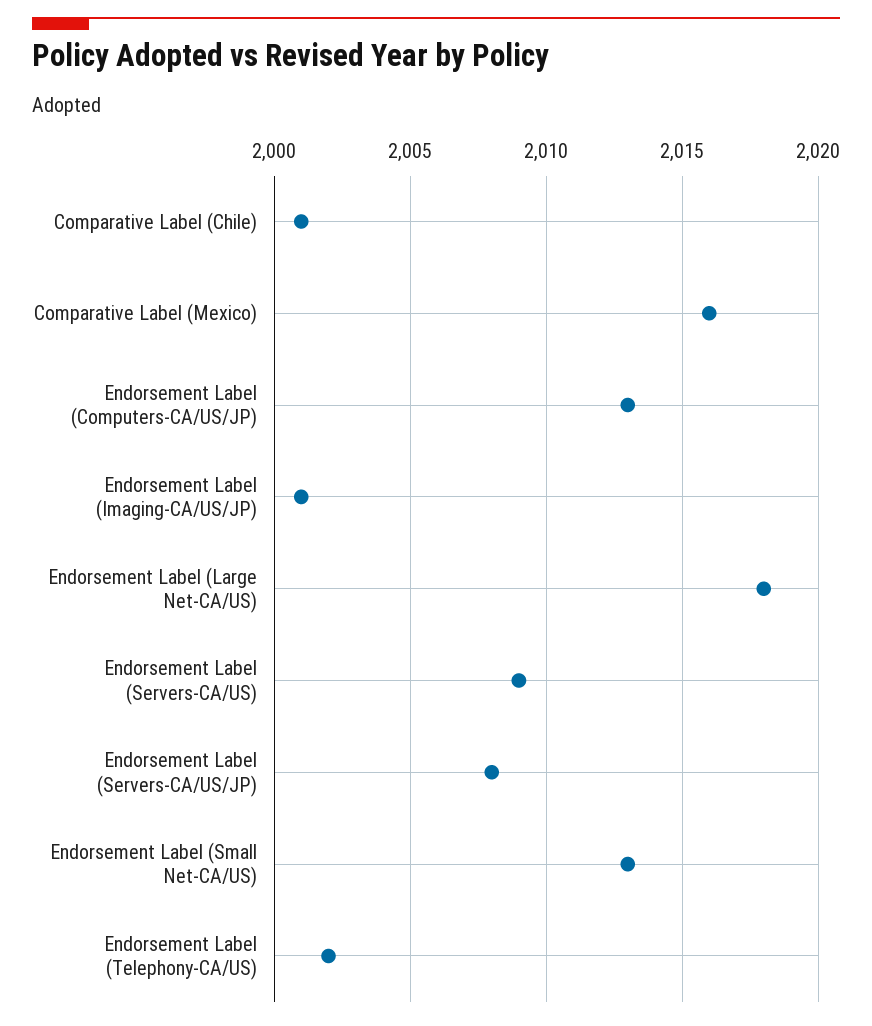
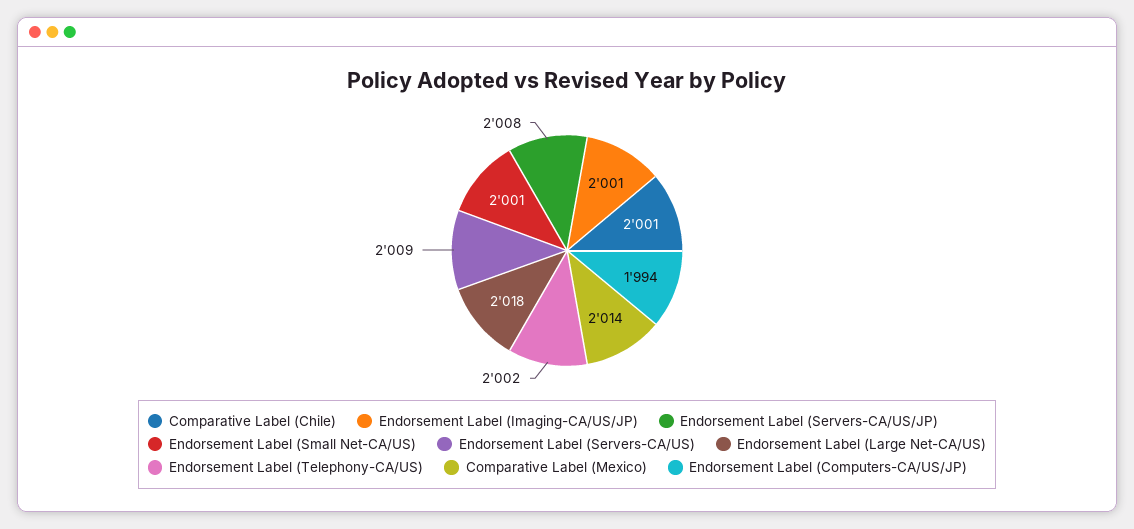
  {
    "Comparative Label (Chile)": 2001,
-   "Comparative Label (Mexico)": 2016,
+   "Comparative Label (Mexico)": 2014,
-   "Endorsement Label (Computers-CA/US/JP)": 2013,
+   "Endorsement Label (Computers-CA/US/JP)": 1994,
    "Endorsement Label (Imaging-CA/US/JP)": 2001,
    "Endorsement Label (Large Net-CA/US)": 2018,
    "Endorsement Label (Servers-CA/US)": 2009,
    "Endorsement Label (Servers-CA/US/JP)": 2008,
-   "Endorsement Label (Small Net-CA/US)": 2013,
+   "Endorsement Label (Small Net-CA/US)": 2001,
    "Endorsement Label (Telephony-CA/US)": 2002
  }

